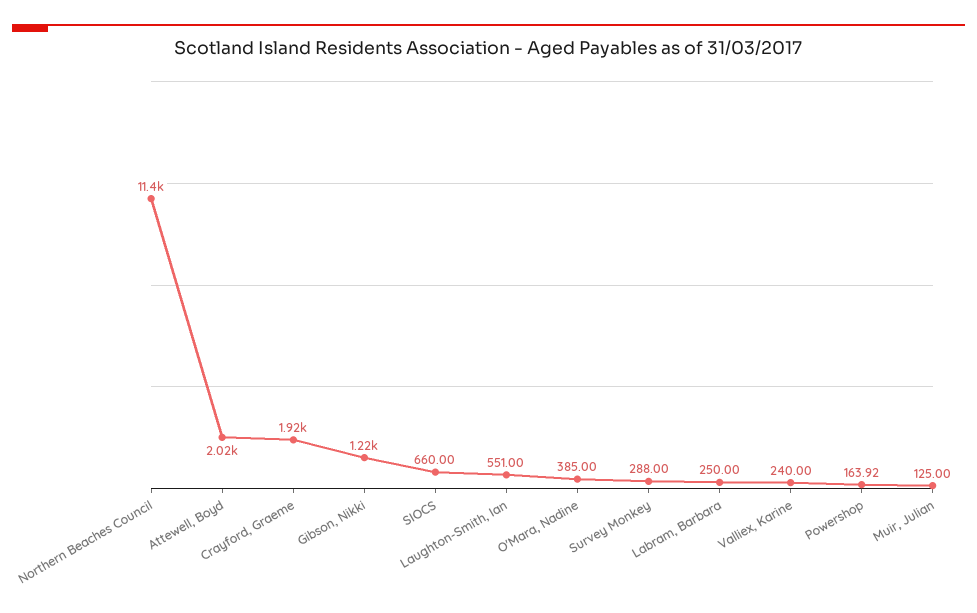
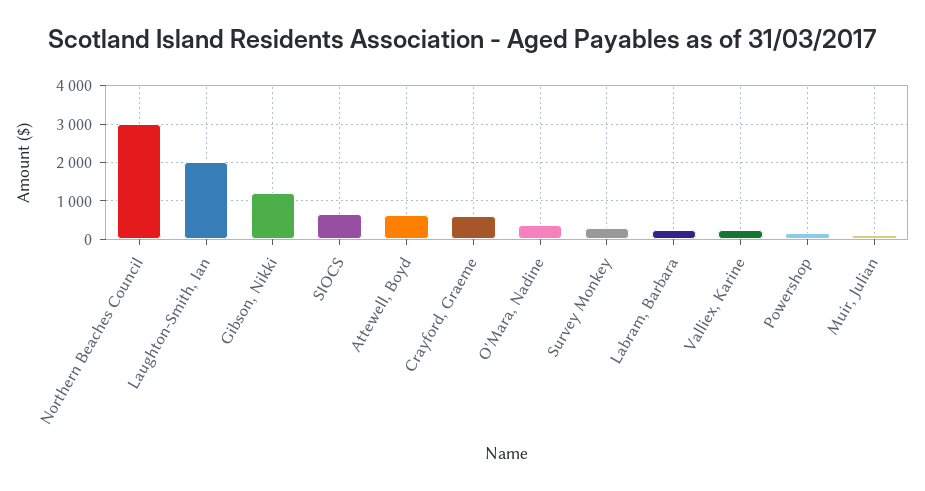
  {
-   "Northern Beaches Council": 11400,
+   "Northern Beaches Council": 3000,
-   "Attewell, Boyd": 2020,
+   "Attewell, Boyd": 600,
-   "Crayford, Graeme": 1920,
+   "Crayford, Graeme": 600,
    "Gibson, Nikki": 1220,
    "SIOCS": 660,
-   "Laughton-Smith, Ian": 551,
+   "Laughton-Smith, Ian": 2000,
    "O'Mara, Nadine": 385,
    "Survey Monkey": 288,
    "Labram, Barbara": 250,
    "Valliex, Karine": 240,
    "Powershop": 163.92,
    "Muir, Julian": 125
  }

